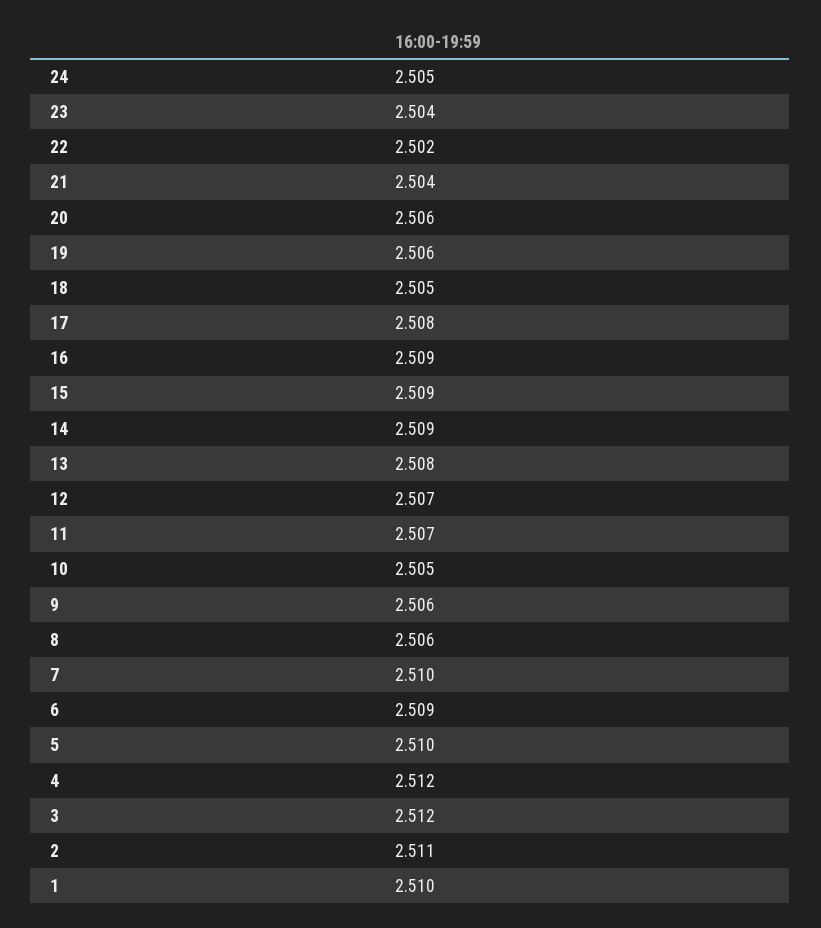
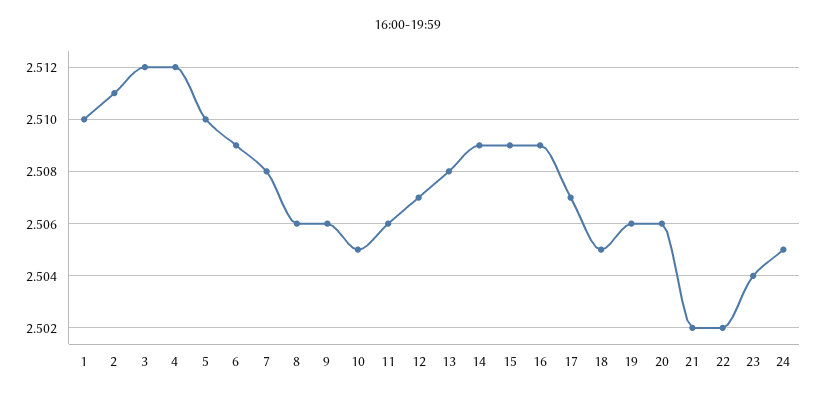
  {
    "24": 2.505,
    "23": 2.504,
    "22": 2.502,
-   "21": 2.504,
+   "21": 2.502,
    "20": 2.506,
    "19": 2.506,
    "18": 2.505,
-   "17": 2.508,
+   "17": 2.507,
    "16": 2.509,
    "15": 2.509,
    "14": 2.509,
    "13": 2.508,
    "12": 2.507,
-   "11": 2.507,
+   "11": 2.506,
    "10": 2.505,
    "9": 2.506,
    "8": 2.506,
-   "7": 2.51,
+   "7": 2.508,
    "6": 2.509,
    "5": 2.51,
    "4": 2.512,
    "3": 2.512,
    "2": 2.511,
    "1": 2.51
  }

